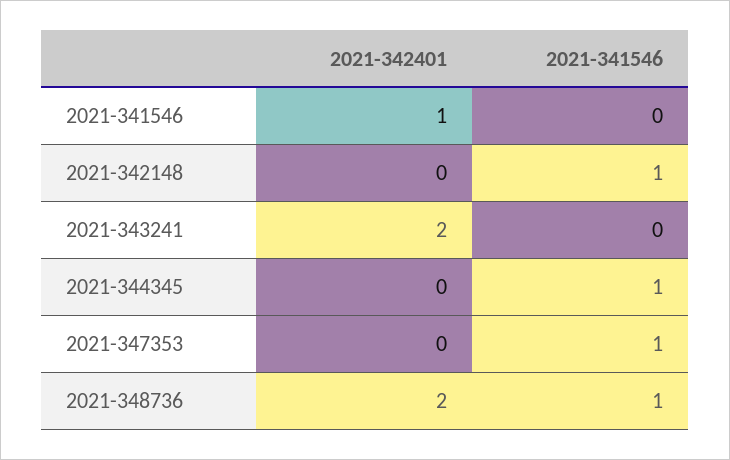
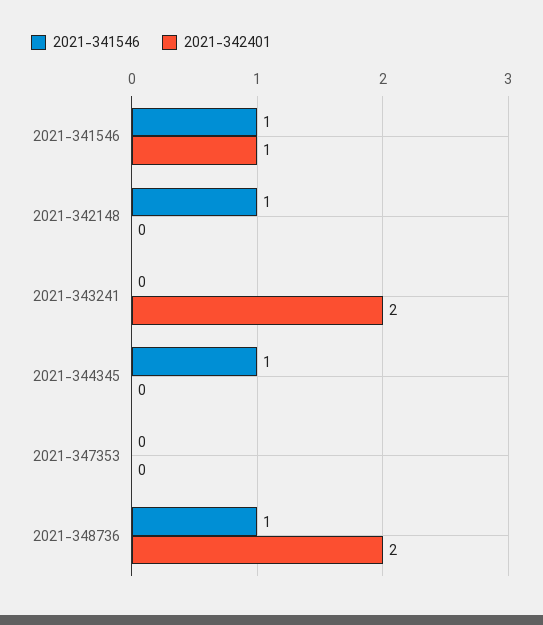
  {
    "2021-342401": {
      "2021-341546": 1,
      "2021-342148": 0,
      "2021-343241": 2,
      "2021-344345": 0,
      "2021-347353": 0,
      "2021-348736": 2
    },
    "2021-341546": {
-     "2021-341546": 0,
+     "2021-341546": 1,
      "2021-342148": 1,
      "2021-343241": 0,
      "2021-344345": 1,
-     "2021-347353": 1,
+     "2021-347353": 0,
      "2021-348736": 1
    }
  }

